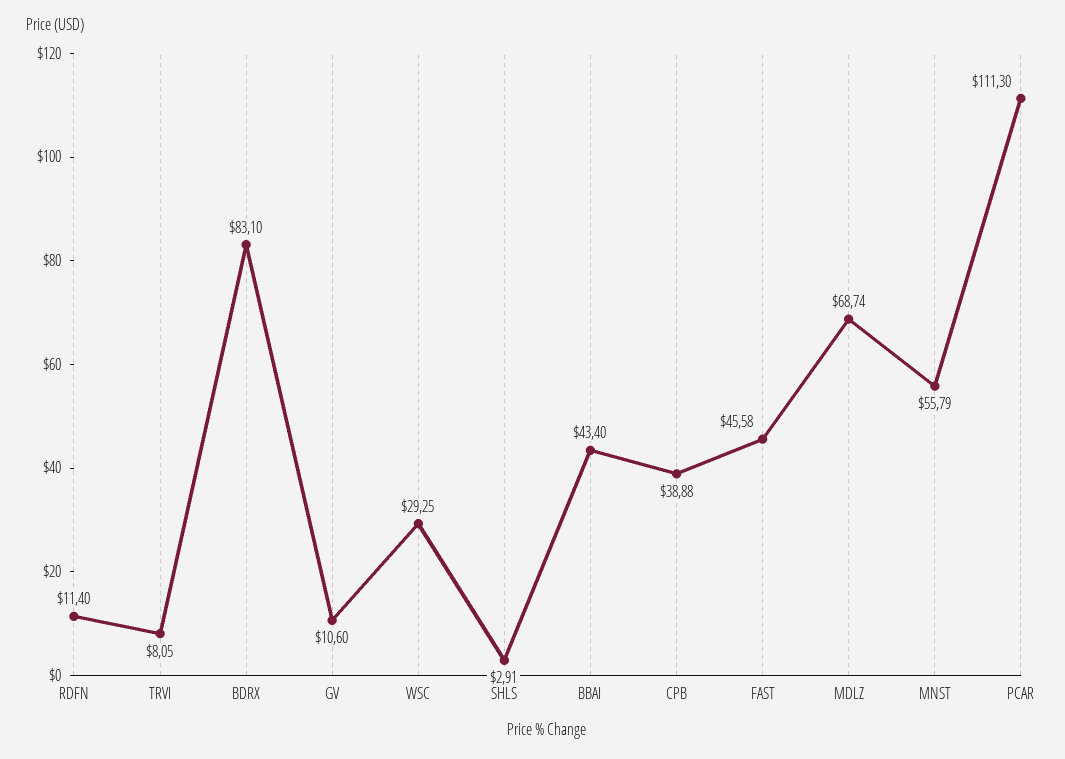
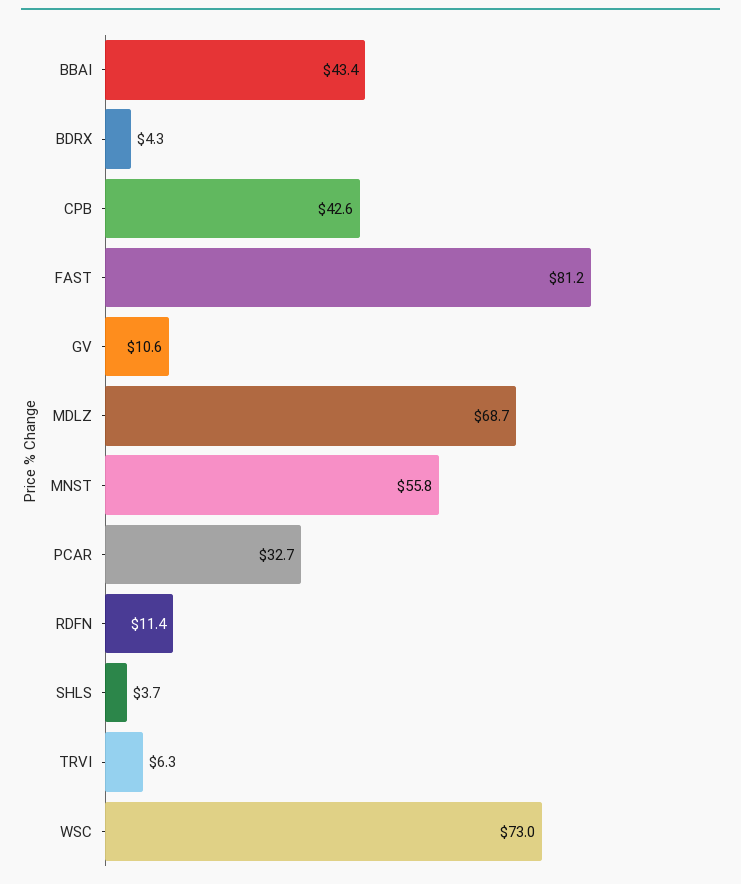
  {
    "RDFN": 11.4,
-   "TRVI": 8.05,
+   "TRVI": 6.3,
-   "BDRX": 83.1,
+   "BDRX": 4.3,
    "GV": 10.6,
-   "WSC": 29.25,
+   "WSC": 73,
-   "SHLS": 2.91,
+   "SHLS": 3.7,
    "BBAI": 43.4,
-   "CPB": 38.88,
+   "CPB": 42.6,
-   "FAST": 45.58,
+   "FAST": 81.2,
    "MDLZ": 68.74,
    "MNST": 55.79,
-   "PCAR": 111.3
+   "PCAR": 32.7
  }

